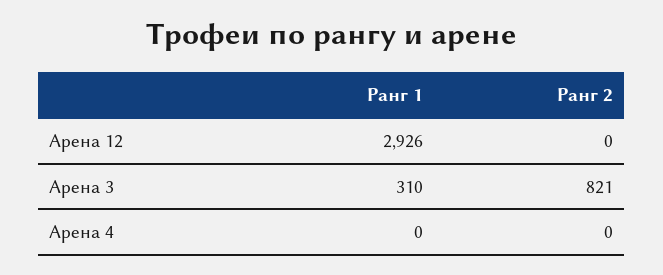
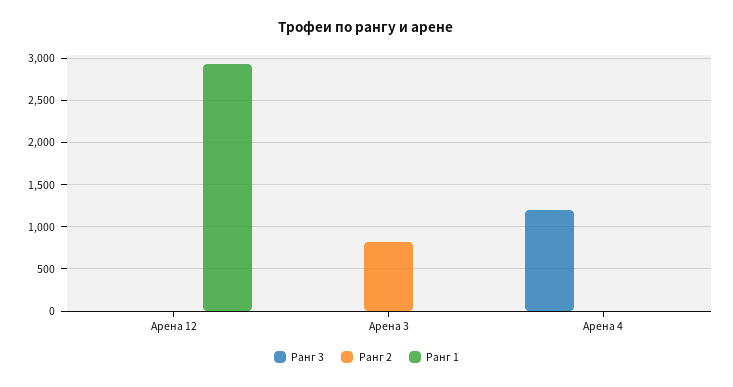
  {
    "Ранг 1": {
      "Арена 12": 2926,
-     "Арена 3": 310,
+     "Арена 3": 0,
      "Арена 4": 0
    },
    "Ранг 2": {
      "Арена 12": 0,
      "Арена 3": 821,
      "Арена 4": 0
-   }
+   },
+   "Ранг 3": {
+     "Арена 12": 0,
+     "Арена 3": 0,
+     "Арена 4": 1200
+   }
  }

